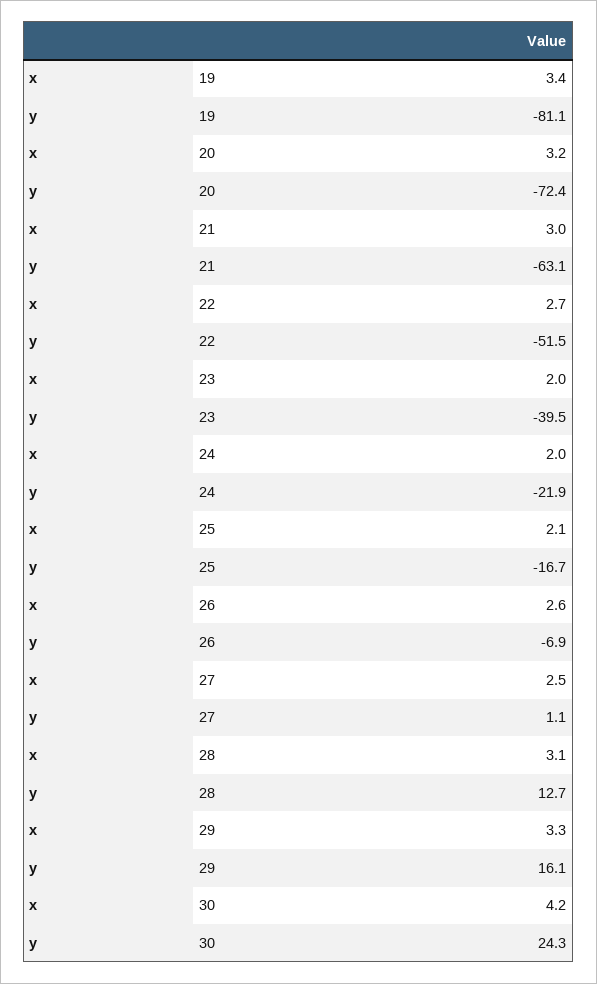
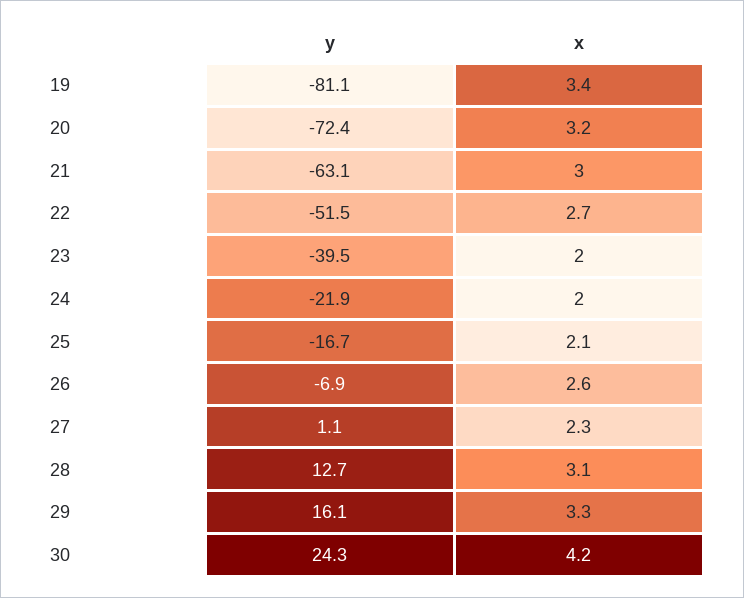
  {
    "x": {
      "19": 3.4,
      "20": 3.2,
      "21": 3,
      "22": 2.7,
      "23": 2,
      "24": 2,
      "25": 2.1,
      "26": 2.6,
-     "27": 2.5,
+     "27": 2.3,
      "28": 3.1,
      "29": 3.3,
      "30": 4.2
    },
    "y": {
      "19": -81.1,
      "20": -72.4,
      "21": -63.1,
      "22": -51.5,
      "23": -39.5,
      "24": -21.9,
      "25": -16.7,
      "26": -6.9,
      "27": 1.1,
      "28": 12.7,
      "29": 16.1,
      "30": 24.3
    }
  }

